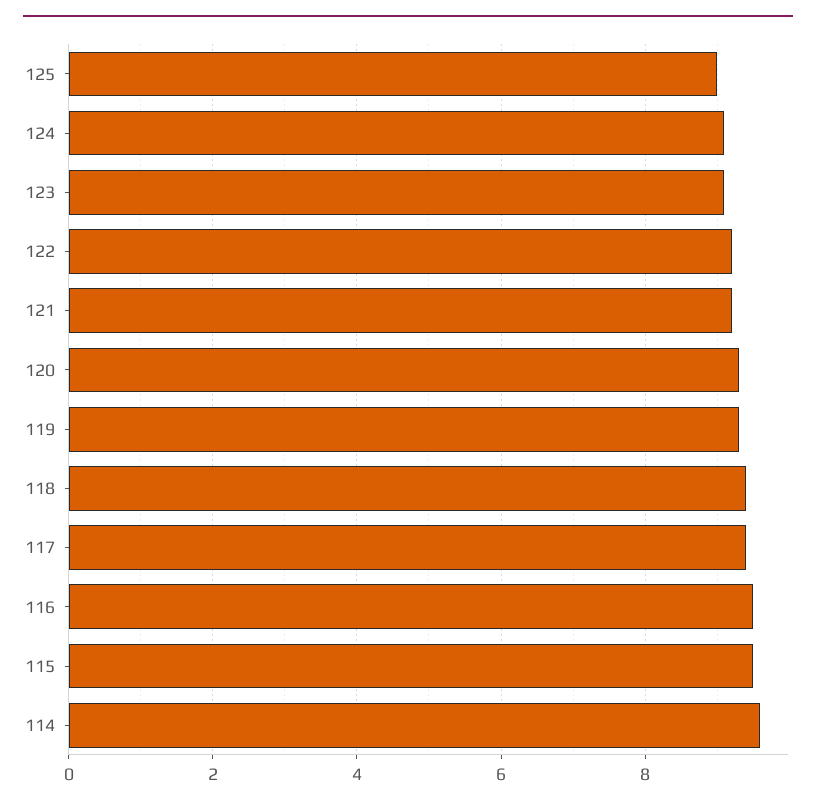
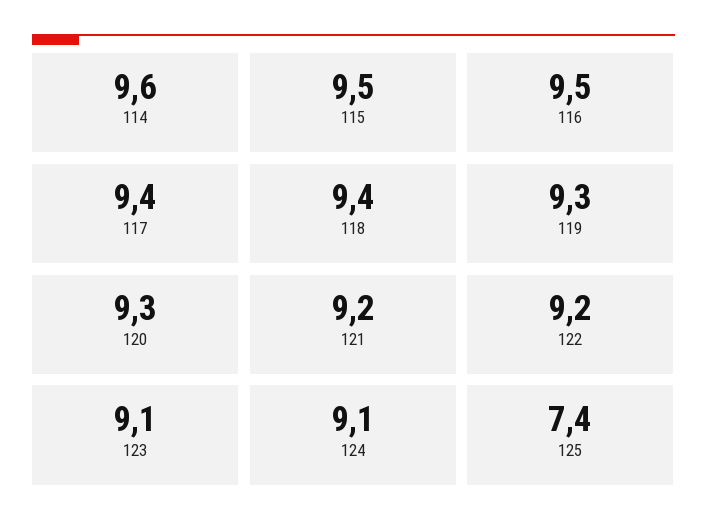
  {
-   "125": 9,
+   "125": 7.4,
    "124": 9.1,
    "123": 9.1,
    "122": 9.2,
    "121": 9.2,
    "120": 9.3,
    "119": 9.3,
    "118": 9.4,
    "117": 9.4,
    "116": 9.5,
    "115": 9.5,
    "114": 9.6
  }

